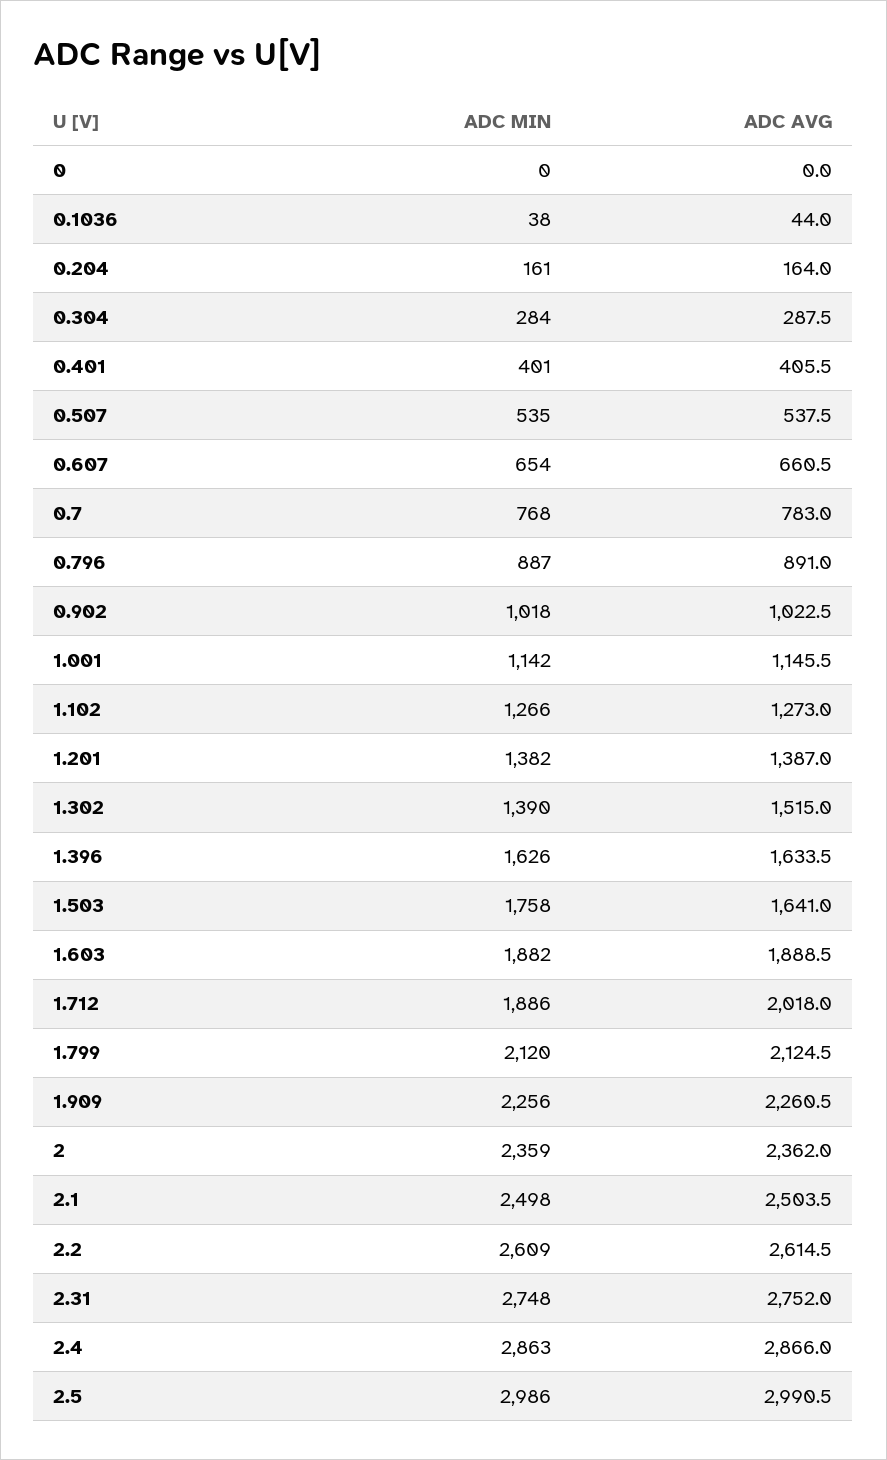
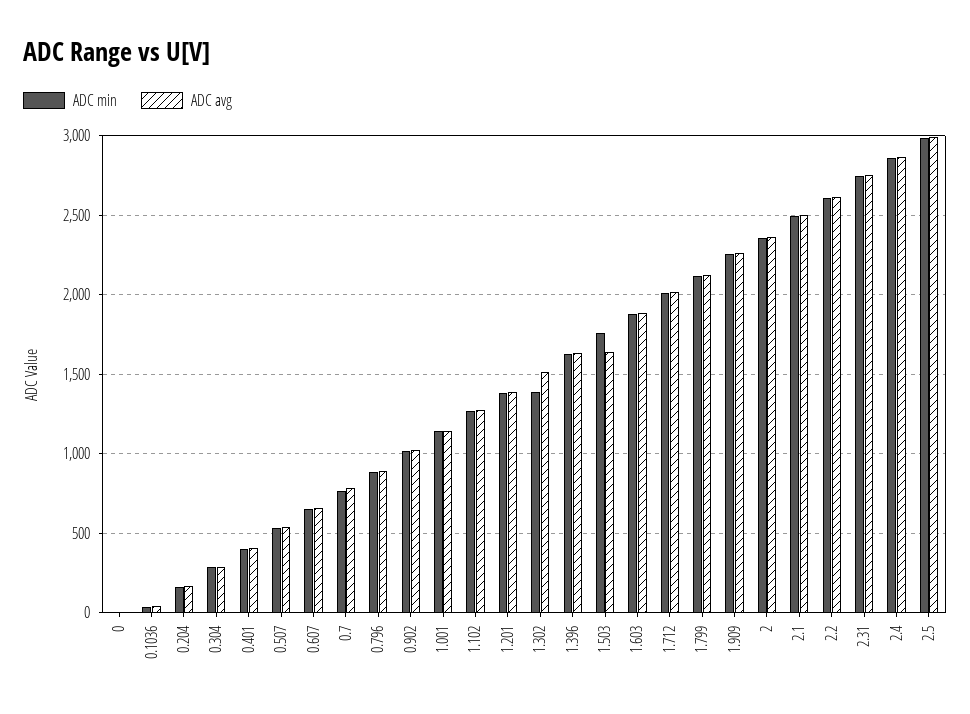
  {
    "ADC MIN": {
      "0": 0,
      "0.1036": 38,
      "0.204": 161,
      "0.304": 284,
      "0.401": 401,
      "0.507": 535,
      "0.607": 654,
      "0.7": 768,
      "0.796": 887,
      "0.902": 1018,
      "1.001": 1142,
      "1.102": 1266,
      "1.201": 1382,
      "1.302": 1390,
      "1.396": 1626,
      "1.503": 1758,
      "1.603": 1882,
-     "1.712": 1886,
+     "1.712": 2000,
      "1.799": 2120,
      "1.909": 2256,
      "2": 2359,
      "2.1": 2498,
      "2.2": 2609,
      "2.31": 2748,
      "2.4": 2863,
      "2.5": 2986
    },
    "ADC AVG": {
      "0": 0,
      "0.1036": 44,
      "0.204": 164,
      "0.304": 287.5,
      "0.401": 405.5,
      "0.507": 537.5,
      "0.607": 660.5,
      "0.7": 783,
      "0.796": 891,
      "0.902": 1022.5,
      "1.001": 1145.5,
      "1.102": 1273,
      "1.201": 1387,
      "1.302": 1515,
      "1.396": 1633.5,
      "1.503": 1641,
      "1.603": 1888.5,
      "1.712": 2018,
      "1.799": 2124.5,
      "1.909": 2260.5,
      "2": 2362,
      "2.1": 2503.5,
      "2.2": 2614.5,
      "2.31": 2752,
      "2.4": 2866,
      "2.5": 2990.5
    }
  }

